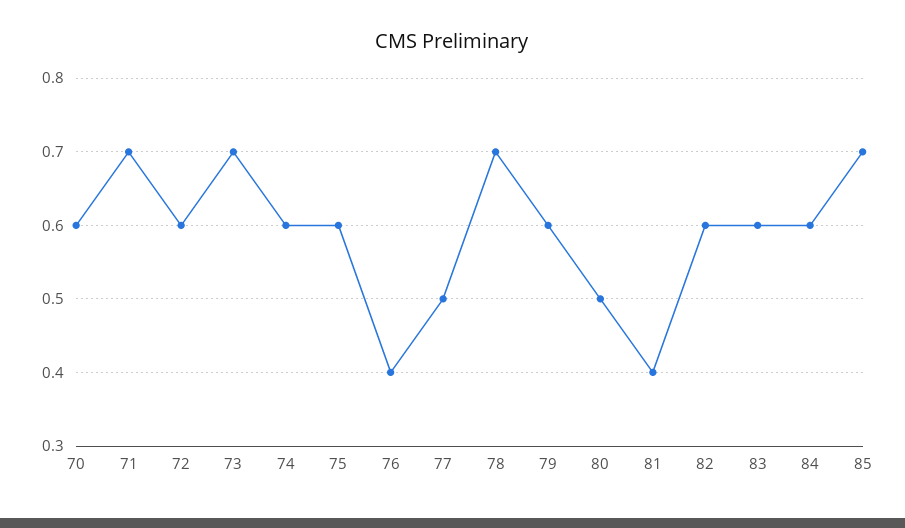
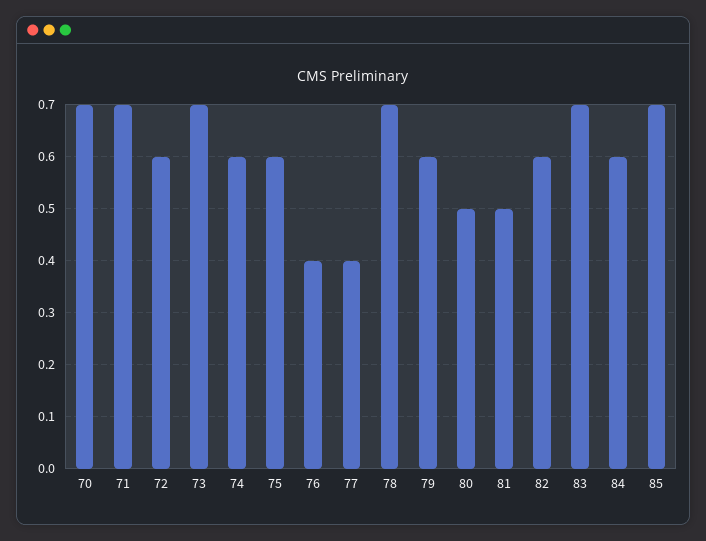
  {
-   "70": 0.6,
+   "70": 0.7,
    "71": 0.7,
    "72": 0.6,
    "73": 0.7,
    "74": 0.6,
    "75": 0.6,
    "76": 0.4,
-   "77": 0.5,
+   "77": 0.4,
    "78": 0.7,
    "79": 0.6,
    "80": 0.5,
-   "81": 0.4,
+   "81": 0.5,
    "82": 0.6,
-   "83": 0.6,
+   "83": 0.7,
    "84": 0.6,
    "85": 0.7
  }

